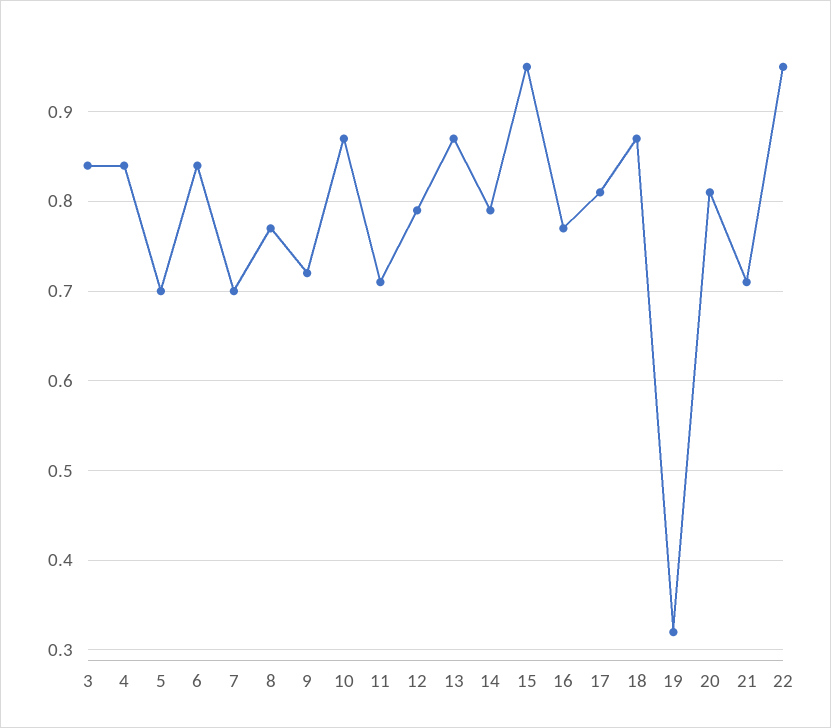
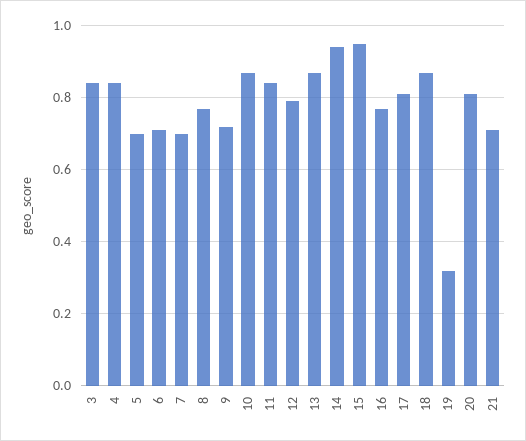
  {
    "3": 0.84,
    "4": 0.84,
    "5": 0.7,
-   "6": 0.84,
+   "6": 0.7,
    "7": 0.7,
    "8": 0.77,
    "9": 0.72,
    "10": 0.87,
-   "11": 0.71,
+   "11": 0.85,
    "12": 0.79,
    "13": 0.87,
-   "14": 0.79,
+   "14": 0.95,
    "15": 0.95,
    "16": 0.77,
    "17": 0.81,
    "18": 0.87,
    "19": 0.32,
    "20": 0.81,
-   "21": 0.71,
+   "21": 0.71
-   "22": 0.95
  }

